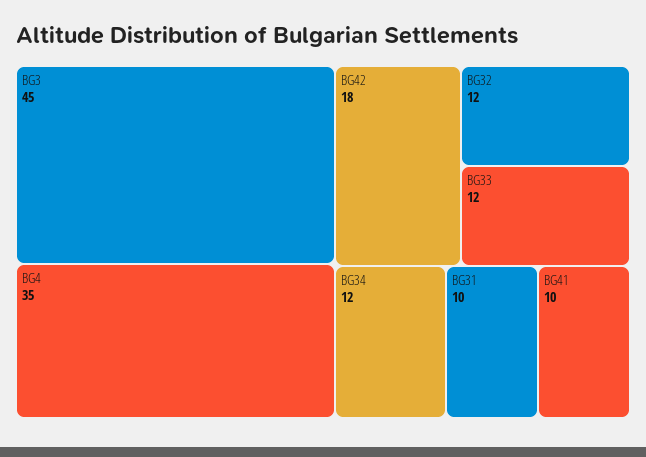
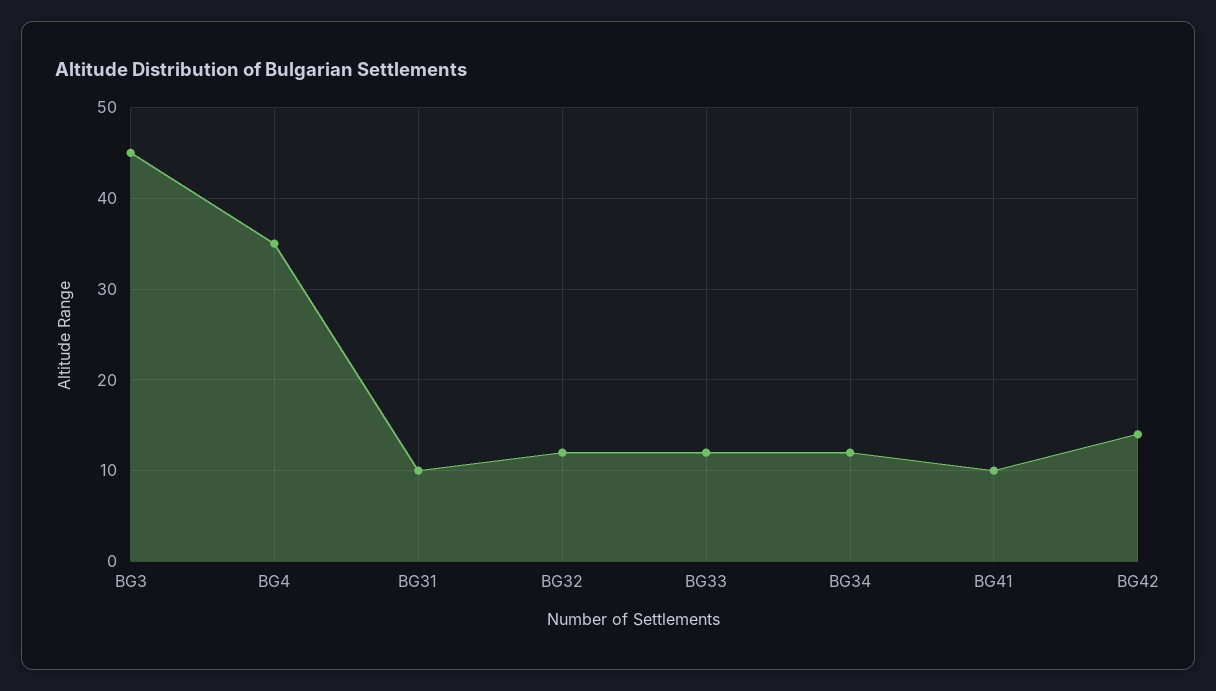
  {
    "BG3": 45,
    "BG4": 35,
-   "BG42": 18,
+   "BG42": 14,
    "BG32": 12,
    "BG33": 12,
    "BG34": 12,
    "BG31": 10,
    "BG41": 10
  }

